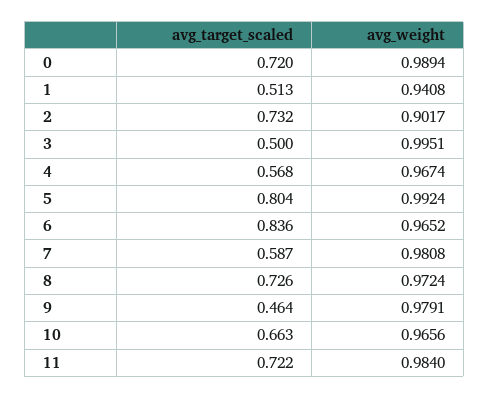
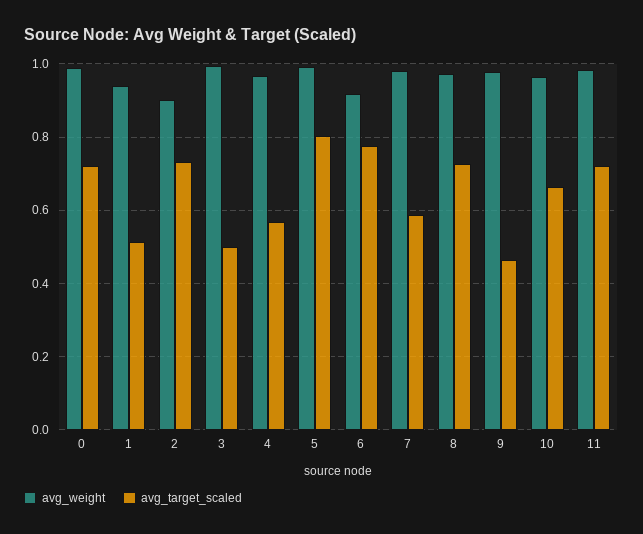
  {
    "avg_target_scaled": {
      "0": 0.72,
      "1": 0.513,
      "2": 0.732,
      "3": 0.5,
      "4": 0.568,
      "5": 0.804,
-     "6": 0.836,
+     "6": 0.78,
      "7": 0.587,
      "8": 0.726,
      "9": 0.464,
      "10": 0.663,
      "11": 0.722
    },
    "avg_weight": {
      "0": 0.9894,
      "1": 0.9408,
      "2": 0.9017,
      "3": 0.9951,
      "4": 0.9674,
      "5": 0.9924,
-     "6": 0.9652,
+     "6": 0.92,
      "7": 0.9808,
      "8": 0.9724,
      "9": 0.9791,
      "10": 0.9656,
      "11": 0.984
    }
  }

